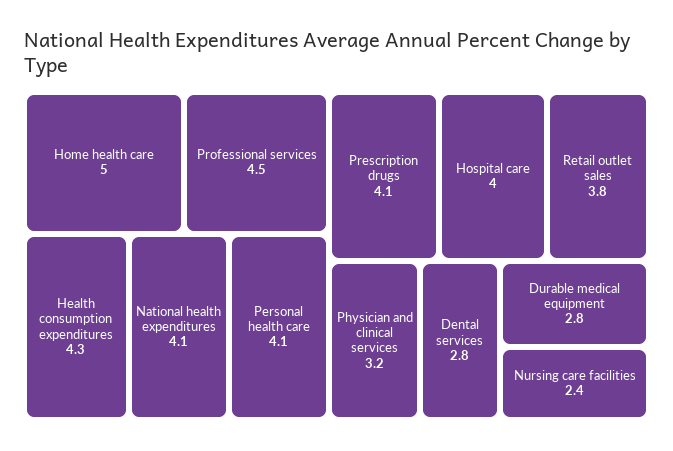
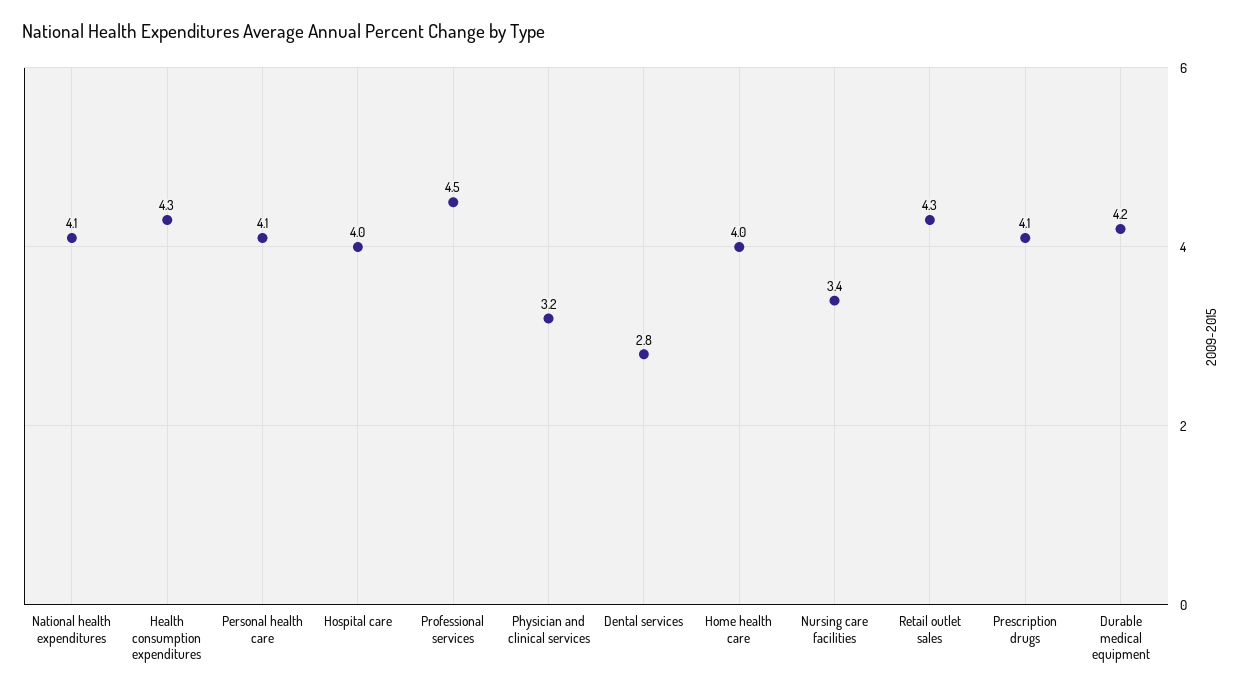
  {
-   "Home health care": 5,
+   "Home health care": 4,
    "Professional services": 4.5,
    "Health consumption expenditures": 4.3,
    "National health expenditures": 4.1,
    "Personal health care": 4.1,
    "Prescription drugs": 4.1,
    "Hospital care": 4,
-   "Retail outlet sales": 3.8,
+   "Retail outlet sales": 4.3,
    "Physician and clinical services": 3.2,
    "Dental services": 2.8,
-   "Durable medical equipment": 2.8,
+   "Durable medical equipment": 4.2,
-   "Nursing care facilities": 2.4
+   "Nursing care facilities": 3.4
  }

